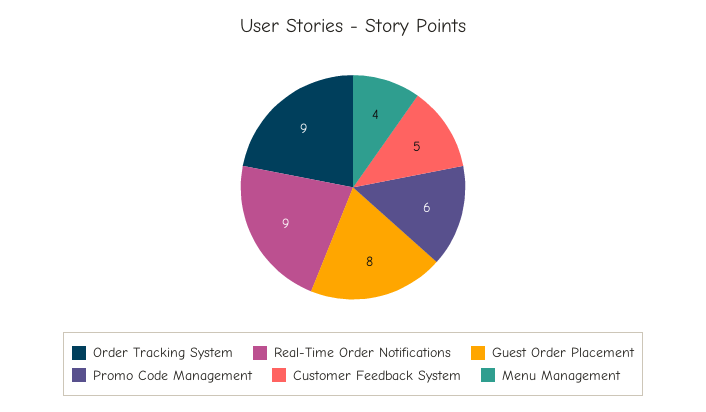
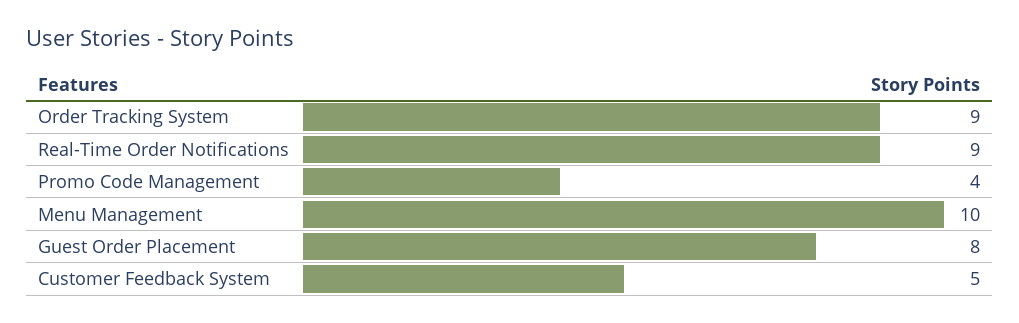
  {
    "Order Tracking System": 9,
    "Real-Time Order Notifications": 9,
    "Guest Order Placement": 8,
-   "Promo Code Management": 6,
+   "Promo Code Management": 4,
    "Customer Feedback System": 5,
-   "Menu Management": 4
+   "Menu Management": 10
  }

